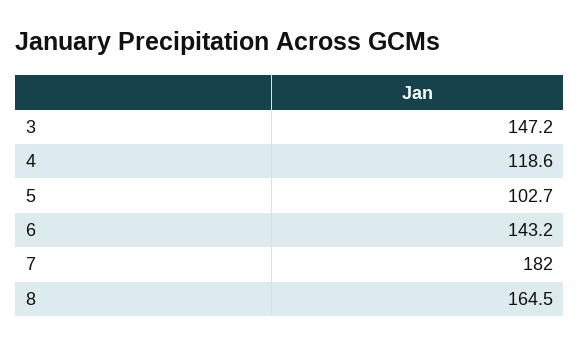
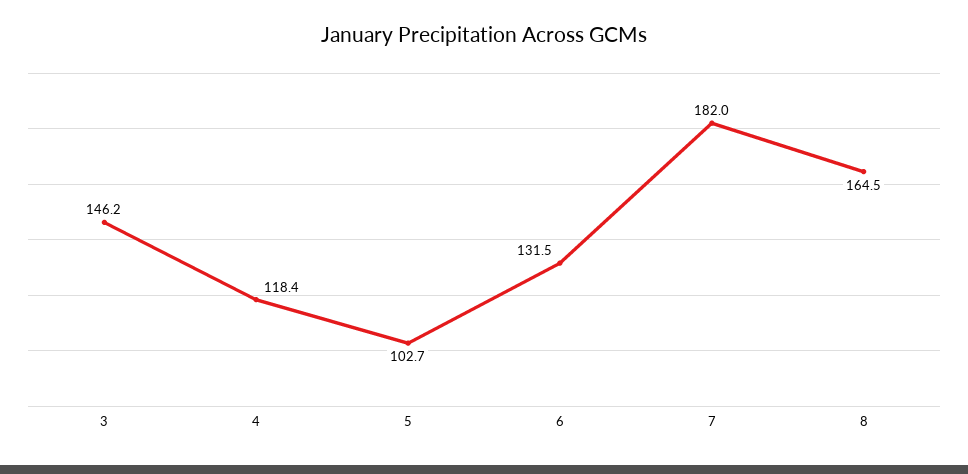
  {
-   "3": 147.2,
+   "3": 146.2,
-   "4": 118.6,
+   "4": 118.4,
    "5": 102.7,
-   "6": 143.2,
+   "6": 131.5,
    "7": 182,
    "8": 164.5
  }

